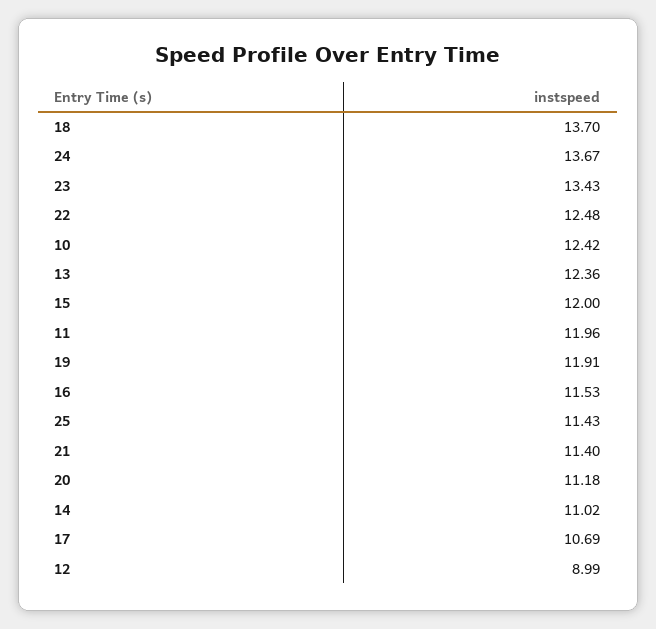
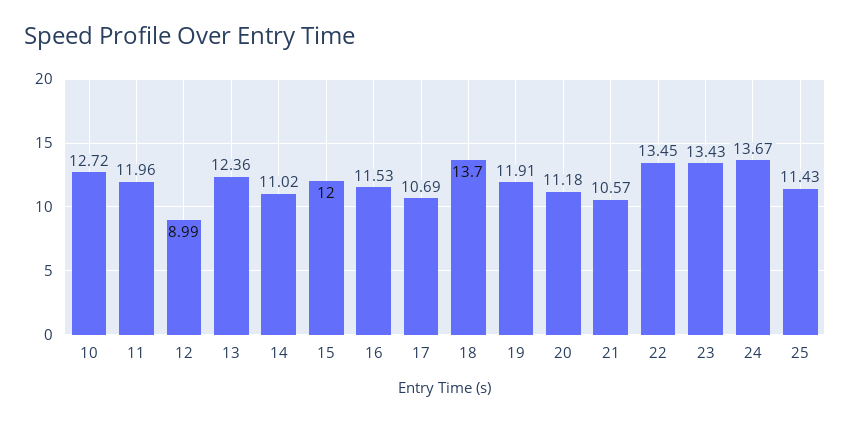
  {
    "18": 13.7,
    "24": 13.67,
    "23": 13.43,
-   "22": 12.48,
+   "22": 13.45,
-   "10": 12.42,
+   "10": 12.72,
    "13": 12.36,
    "15": 12,
    "11": 11.96,
    "19": 11.91,
    "16": 11.53,
    "25": 11.43,
-   "21": 11.4,
+   "21": 10.57,
    "20": 11.18,
    "14": 11.02,
    "17": 10.69,
    "12": 8.99
  }

